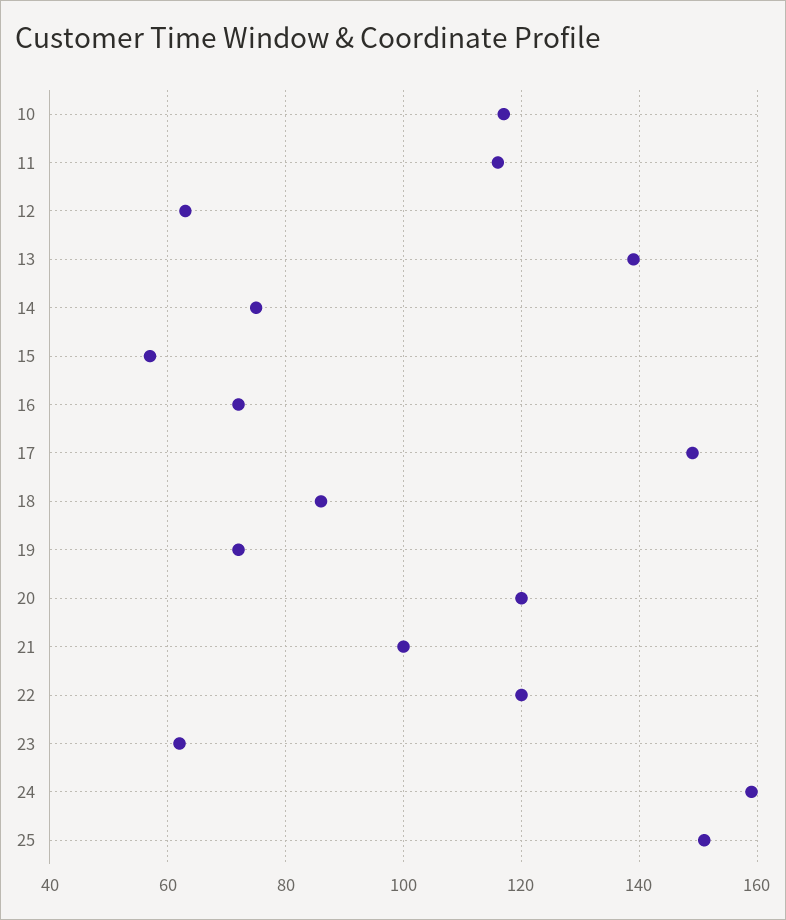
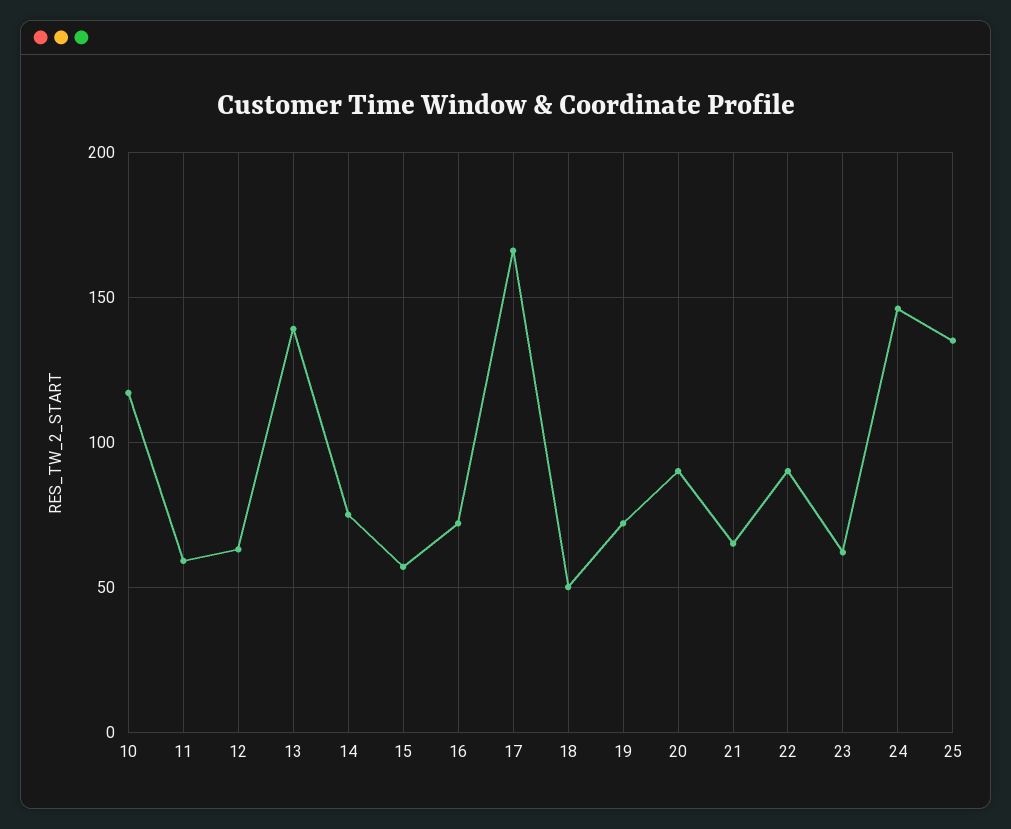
  {
    "10": 115,
-   "11": 115,
+   "11": 60,
    "12": 65,
    "13": 140,
    "14": 75,
    "15": 55,
    "16": 70,
-   "17": 150,
+   "17": 165,
-   "18": 85,
+   "18": 50,
    "19": 70,
-   "20": 120,
+   "20": 90,
-   "21": 100,
+   "21": 65,
-   "22": 120,
+   "22": 90,
    "23": 60,
-   "24": 160,
+   "24": 145,
-   "25": 150
+   "25": 135
  }

